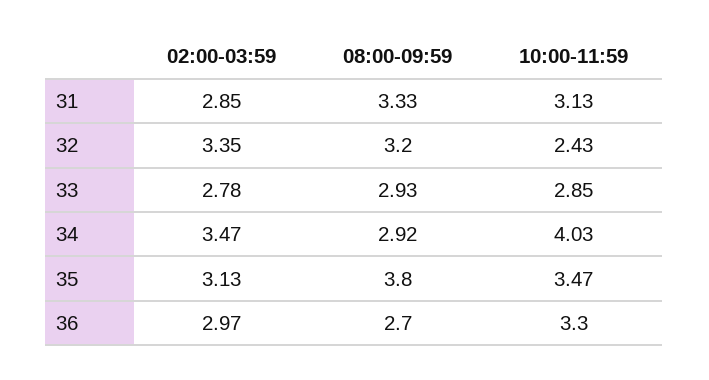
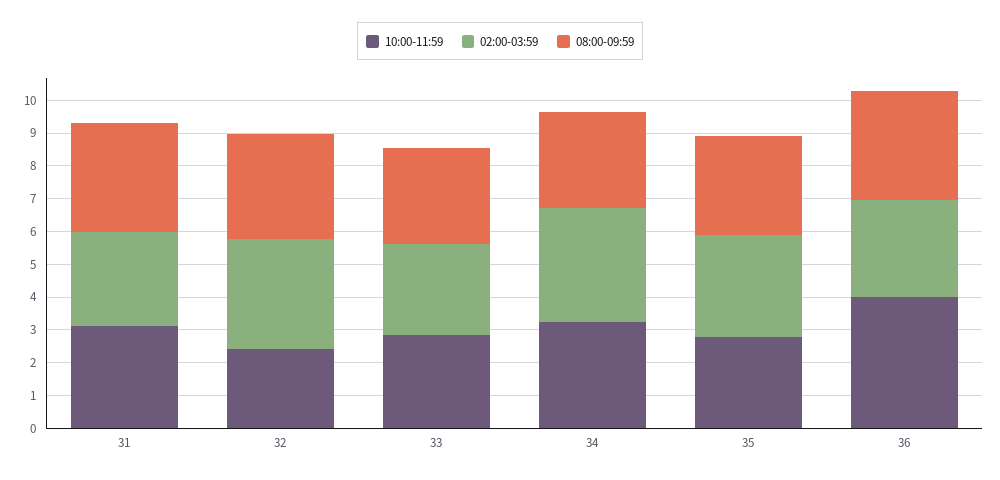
  {
    "02:00-03:59": {
      "31": 2.85,
      "32": 3.35,
      "33": 2.78,
      "34": 3.47,
      "35": 3.13,
      "36": 2.97
    },
    "08:00-09:59": {
      "31": 3.33,
      "32": 3.2,
      "33": 2.93,
      "34": 2.92,
-     "35": 3.8,
+     "35": 3,
-     "36": 2.7
+     "36": 3.25
    },
    "10:00-11:59": {
      "31": 3.13,
      "32": 2.43,
      "33": 2.85,
-     "34": 4.03,
+     "34": 3.25,
-     "35": 3.47,
+     "35": 2.75,
-     "36": 3.3
+     "36": 4
    }
  }

